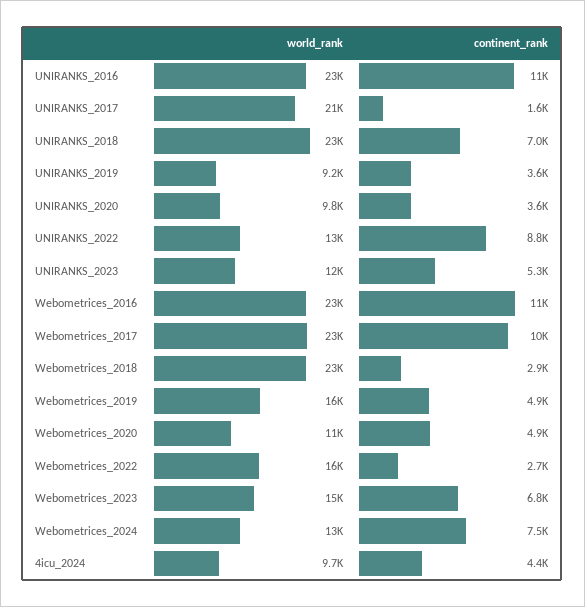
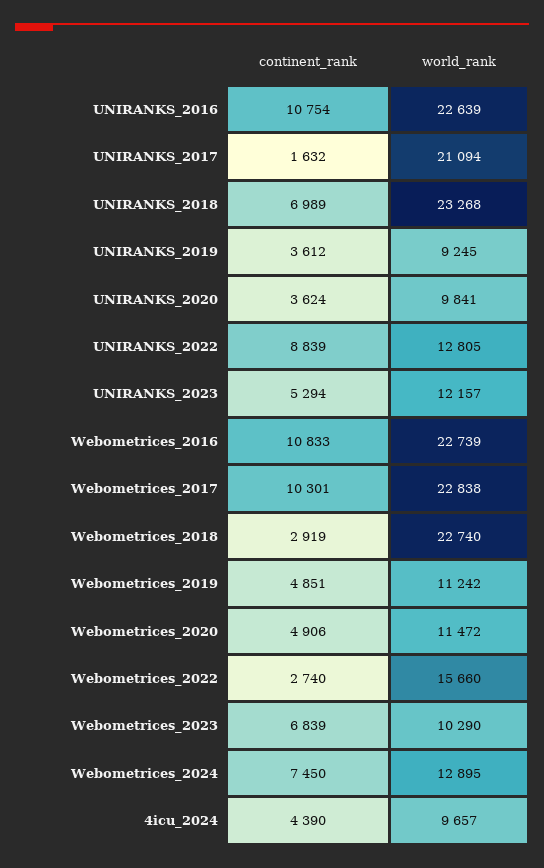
  {
    "world_rank": {
      "UNIRANKS_2016": 22639,
      "UNIRANKS_2017": 21094,
      "UNIRANKS_2018": 23268,
      "UNIRANKS_2019": 9245,
      "UNIRANKS_2020": 9841,
      "UNIRANKS_2022": 12805,
      "UNIRANKS_2023": 12157,
      "Webometrices_2016": 22739,
      "Webometrices_2017": 22838,
      "Webometrices_2018": 22740,
-     "Webometrices_2019": 16000,
+     "Webometrices_2019": 11242,
      "Webometrices_2020": 11472,
      "Webometrices_2022": 15660,
-     "Webometrices_2023": 15000,
+     "Webometrices_2023": 10290,
      "Webometrices_2024": 12895,
      "4icu_2024": 9657
    },
    "continent_rank": {
      "UNIRANKS_2016": 10754,
      "UNIRANKS_2017": 1632,
      "UNIRANKS_2018": 6989,
      "UNIRANKS_2019": 3612,
      "UNIRANKS_2020": 3624,
      "UNIRANKS_2022": 8839,
      "UNIRANKS_2023": 5294,
      "Webometrices_2016": 10833,
      "Webometrices_2017": 10301,
      "Webometrices_2018": 2919,
      "Webometrices_2019": 4851,
      "Webometrices_2020": 4906,
      "Webometrices_2022": 2740,
      "Webometrices_2023": 6839,
      "Webometrices_2024": 7450,
      "4icu_2024": 4390
    }
  }

